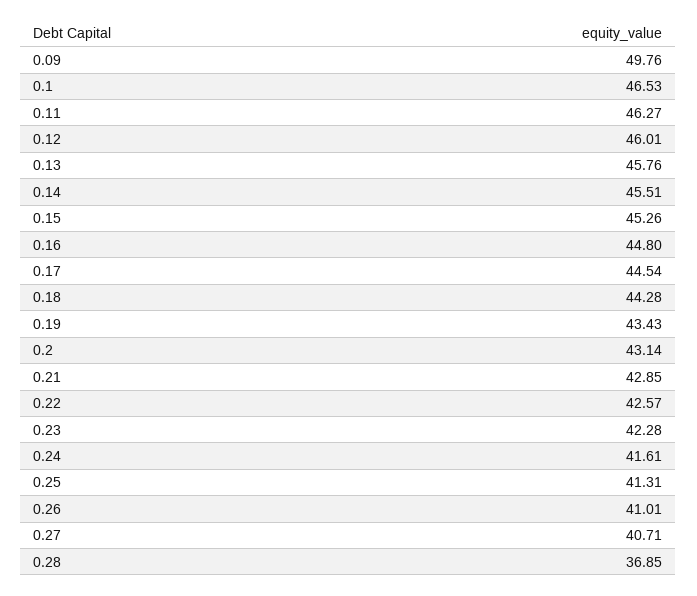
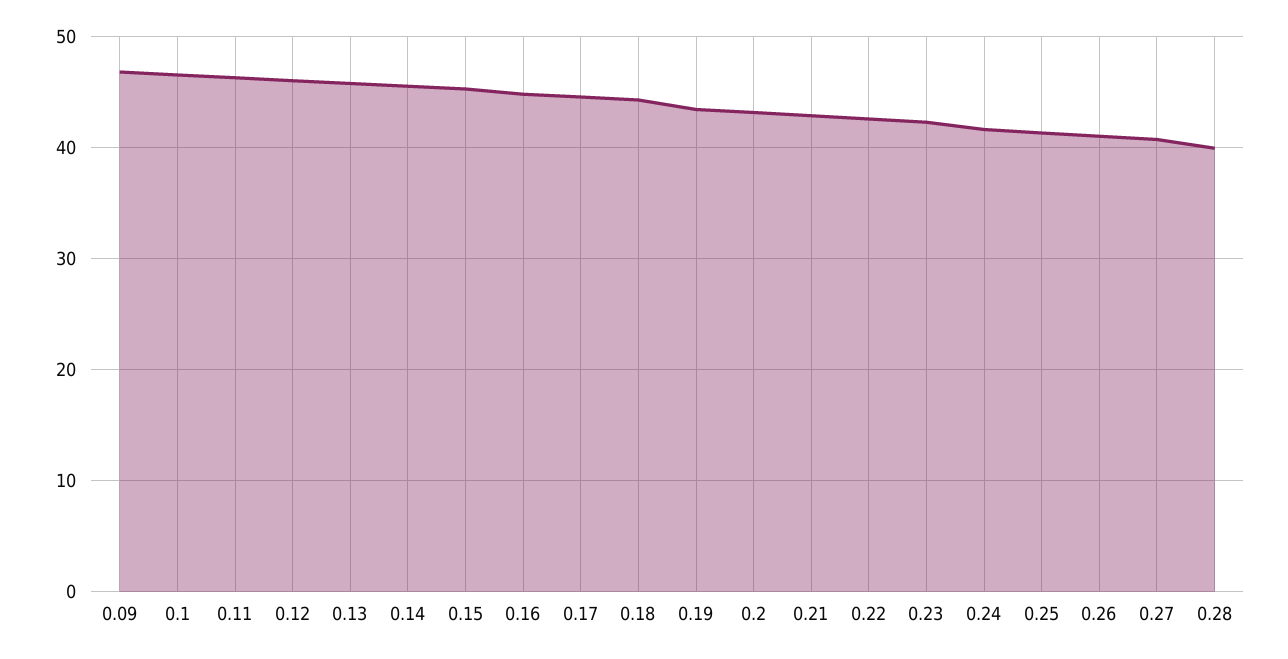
  {
-   "0.09": 49.76,
+   "0.09": 47,
    "0.1": 46.53,
    "0.11": 46.27,
    "0.12": 46.01,
    "0.13": 45.76,
    "0.14": 45.51,
    "0.15": 45.26,
    "0.16": 44.8,
    "0.17": 44.54,
    "0.18": 44.28,
    "0.19": 43.43,
    "0.2": 43.14,
    "0.21": 42.85,
    "0.22": 42.57,
    "0.23": 42.28,
    "0.24": 41.61,
    "0.25": 41.31,
    "0.26": 41.01,
    "0.27": 40.71,
-   "0.28": 36.85
+   "0.28": 40
  }

